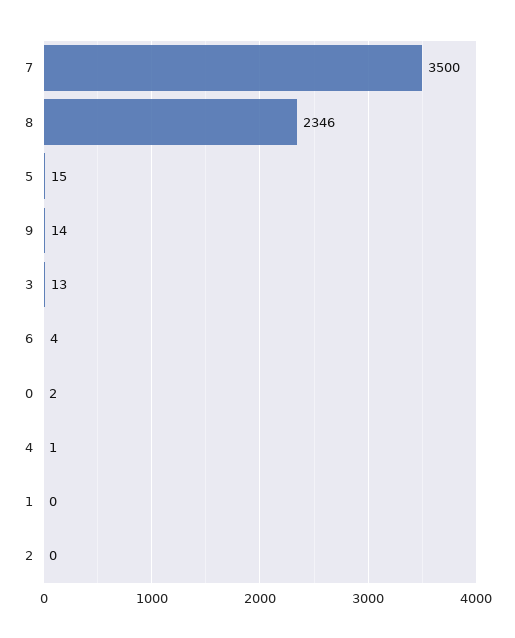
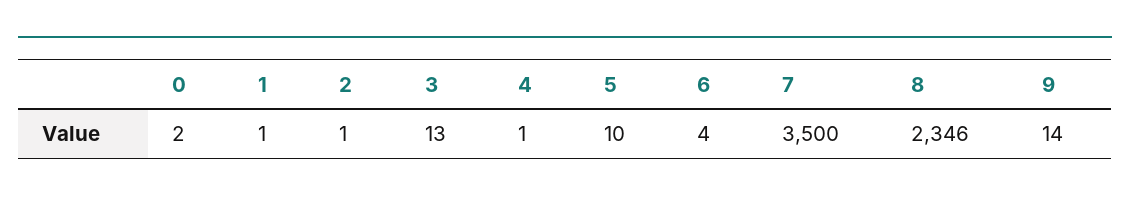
  {
    "7": 3500,
    "8": 2346,
-   "5": 15,
+   "5": 10,
    "9": 14,
    "3": 13,
    "6": 4,
    "0": 2,
    "4": 1,
-   "1": 0,
+   "1": 1,
-   "2": 0
+   "2": 1
  }

